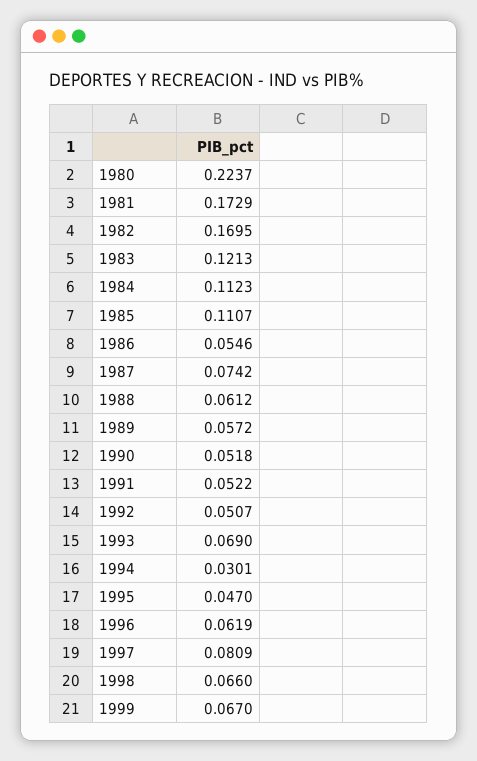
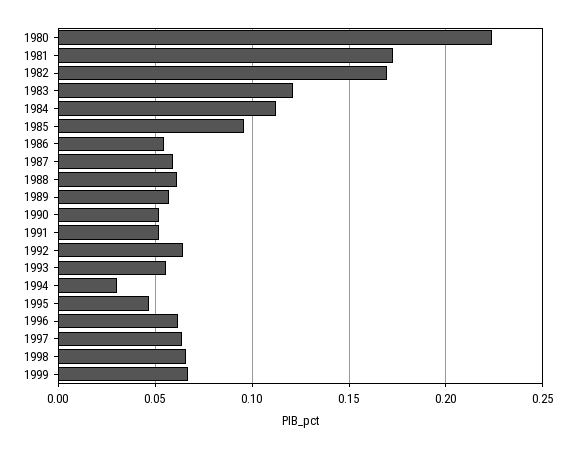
  {
    "1980": 0.2237,
    "1981": 0.1729,
    "1982": 0.1695,
    "1983": 0.1213,
    "1984": 0.1123,
-   "1985": 0.1107,
+   "1985": 0.095,
    "1986": 0.0546,
-   "1987": 0.0742,
+   "1987": 0.06,
    "1988": 0.0612,
    "1989": 0.0572,
    "1990": 0.0518,
    "1991": 0.0522,
-   "1992": 0.0507,
+   "1992": 0.065,
-   "1993": 0.069,
+   "1993": 0.055,
    "1994": 0.0301,
    "1995": 0.047,
    "1996": 0.0619,
-   "1997": 0.0809,
+   "1997": 0.065,
    "1998": 0.066,
    "1999": 0.067
  }

